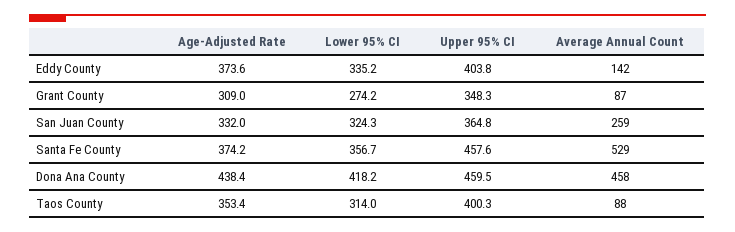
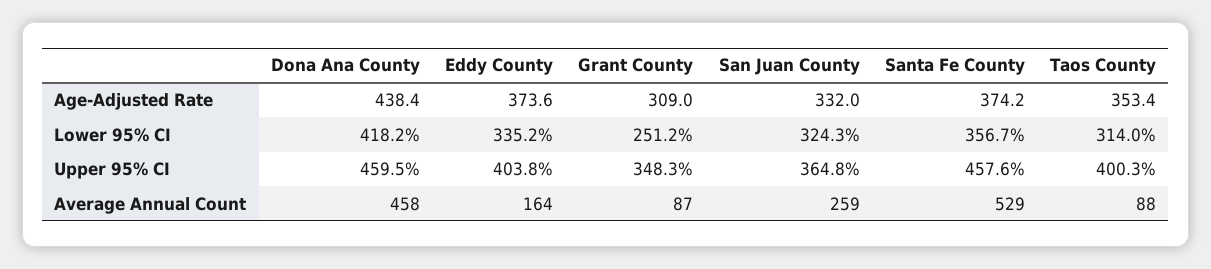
  {
    "Age-Adjusted Rate": {
      "Eddy County": 373.6,
      "Grant County": 309,
      "San Juan County": 332,
      "Santa Fe County": 374.2,
      "Dona Ana County": 438.4,
      "Taos County": 353.4
    },
    "Lower 95% CI": {
      "Eddy County": 335.2,
-     "Grant County": 274.2,
+     "Grant County": 251.2,
      "San Juan County": 324.3,
      "Santa Fe County": 356.7,
      "Dona Ana County": 418.2,
      "Taos County": 314
    },
    "Upper 95% CI": {
      "Eddy County": 403.8,
      "Grant County": 348.3,
      "San Juan County": 364.8,
      "Santa Fe County": 457.6,
      "Dona Ana County": 459.5,
      "Taos County": 400.3
    },
    "Average Annual Count": {
-     "Eddy County": 142,
+     "Eddy County": 164,
      "Grant County": 87,
      "San Juan County": 259,
      "Santa Fe County": 529,
      "Dona Ana County": 458,
      "Taos County": 88
    }
  }

